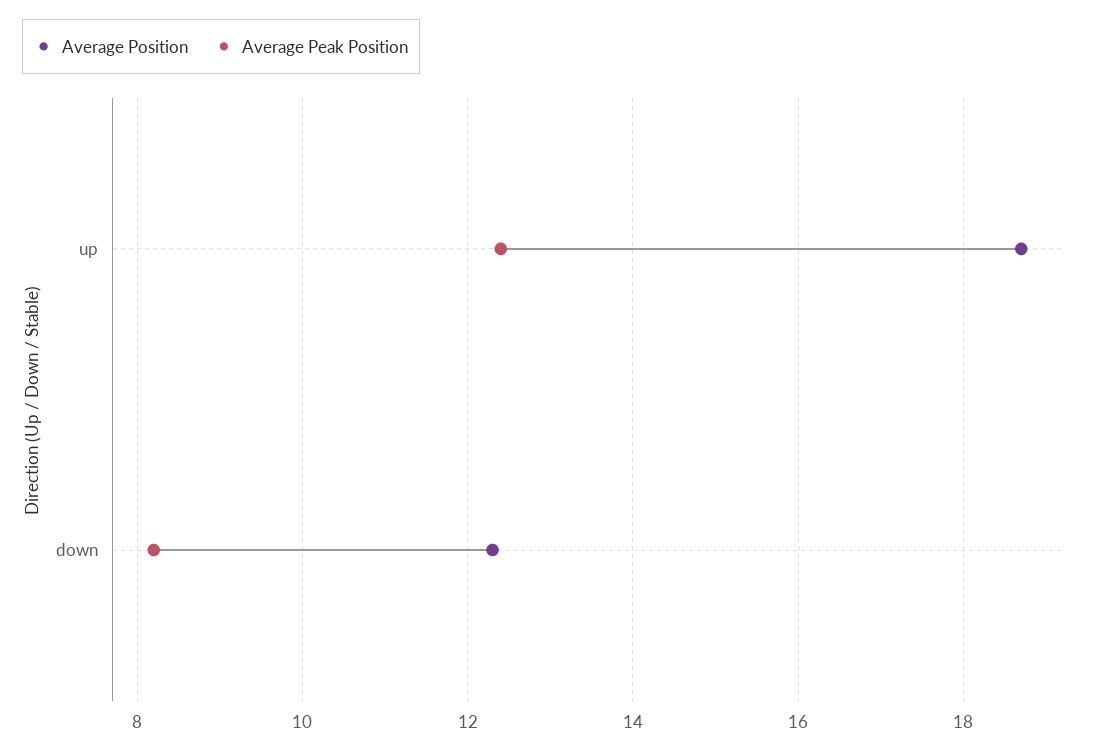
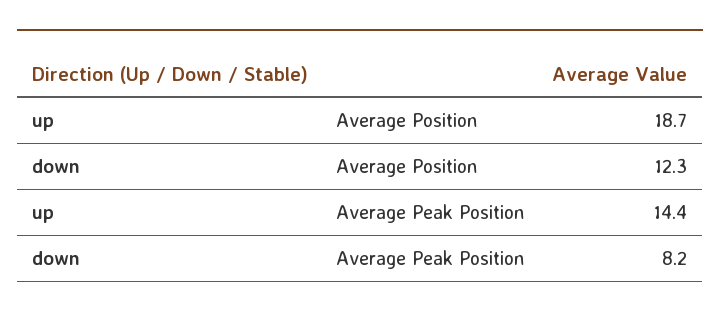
  {
    "Average Position": {
      "up": 18.7,
      "down": 12.3
    },
    "Average Peak Position": {
-     "up": 12.5,
+     "up": 14.4,
      "down": 8.2
    }
  }

